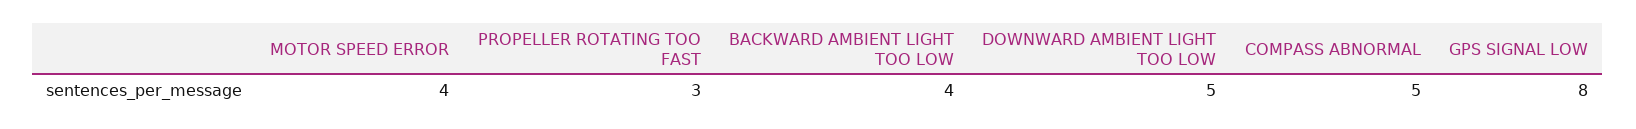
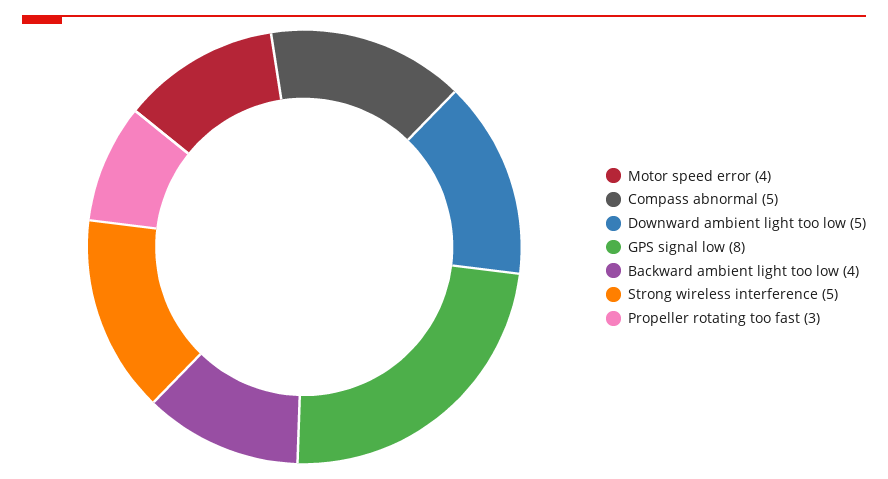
  {
    "MOTOR SPEED ERROR": 4,
    "PROPELLER ROTATING TOO FAST": 3,
    "BACKWARD AMBIENT LIGHT TOO LOW": 4,
    "DOWNWARD AMBIENT LIGHT TOO LOW": 5,
    "COMPASS ABNORMAL": 5,
-   "GPS SIGNAL LOW": 8
+   "GPS SIGNAL LOW": 8,
+   "Strong wireless interference": 5
  }

